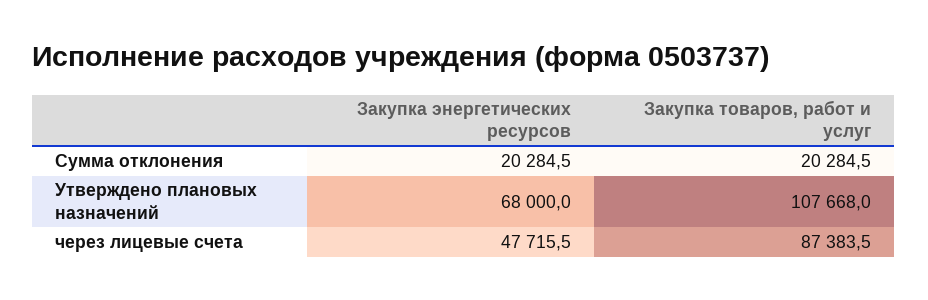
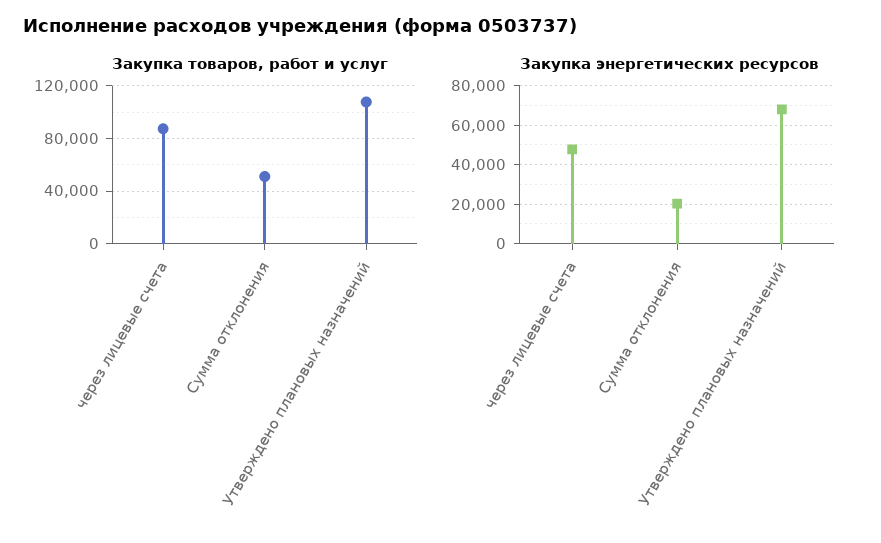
  {
    "Закупка энергетических ресурсов": {
      "Сумма отклонения": 20284.5,
      "Утверждено плановых назначений": 68000,
      "через лицевые счета": 47715.5
    },
    "Закупка товаров, работ и услуг": {
-     "Сумма отклонения": 20284.5,
+     "Сумма отклонения": 50000,
      "Утверждено плановых назначений": 107668,
      "через лицевые счета": 87383.5
    }
  }

